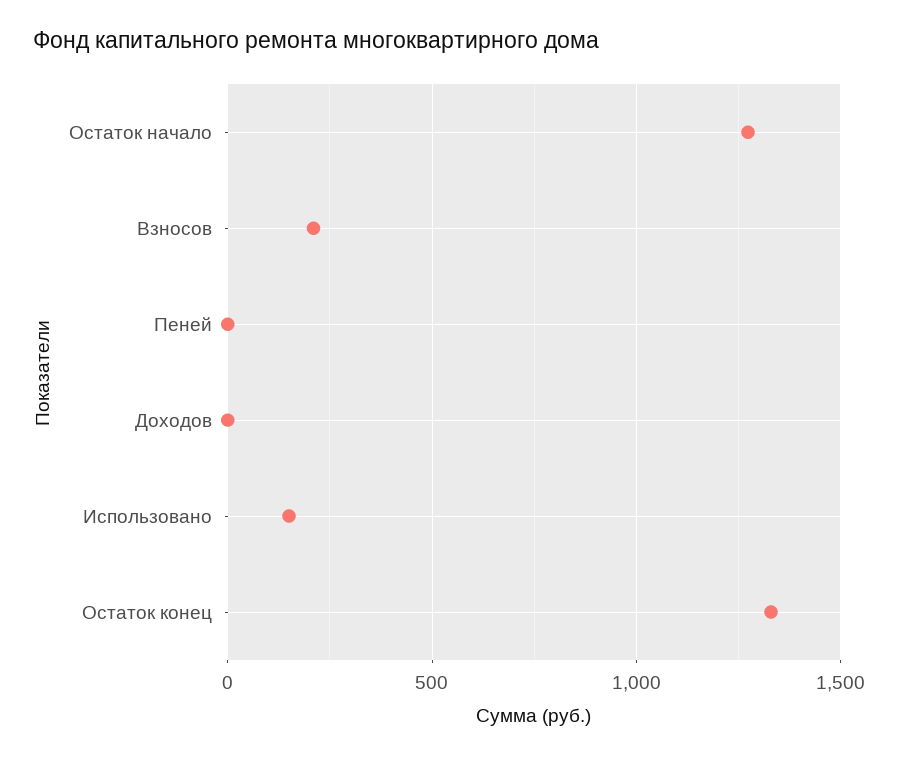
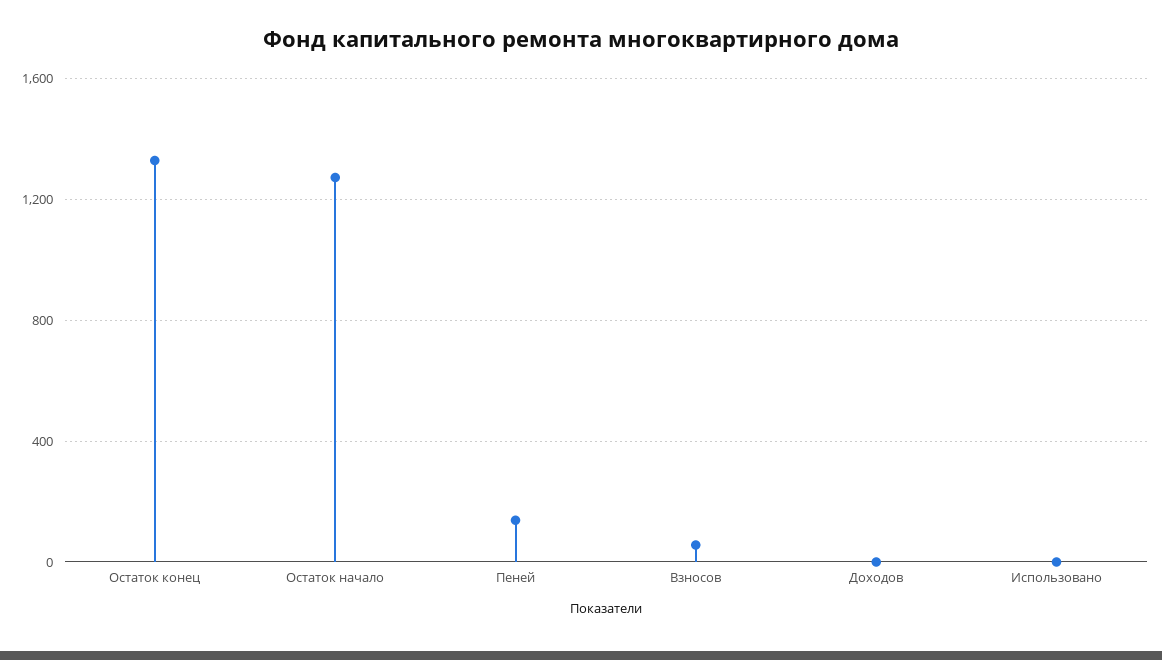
  {
    "Остаток начало": 1250,
-   "Взносов": 200,
+   "Взносов": 50,
-   "Пеней": 0,
+   "Пеней": 150,
    "Доходов": 0,
-   "Использовано": 150,
+   "Использовано": 0,
    "Остаток конец": 1350
  }

